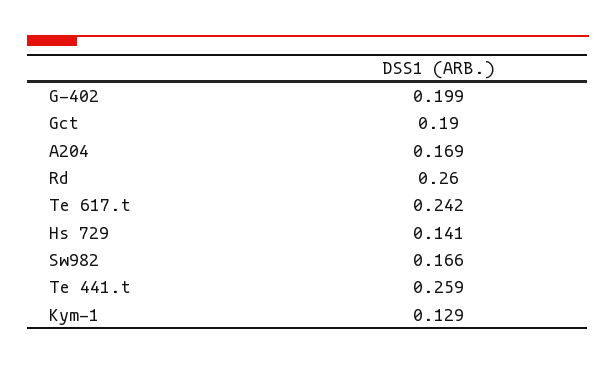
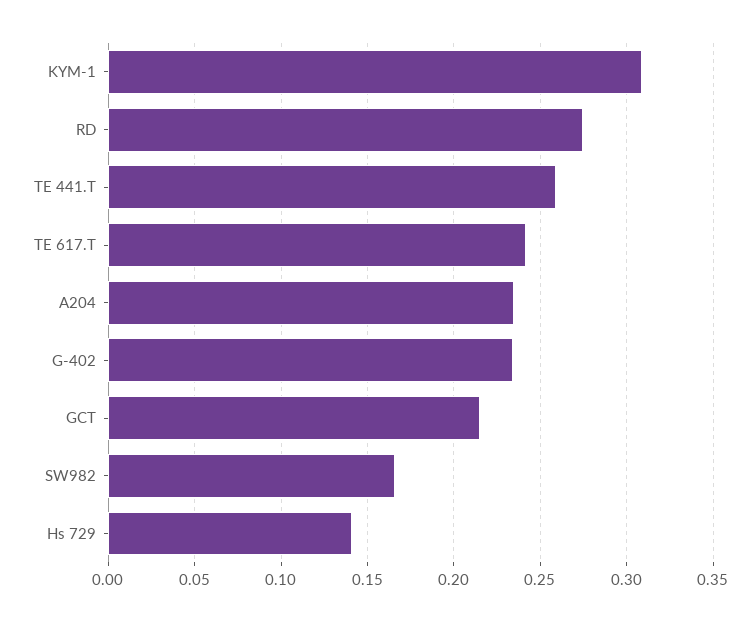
  {
-   "G-402": 0.199,
+   "G-402": 0.235,
-   "Gct": 0.19,
+   "Gct": 0.215,
-   "A204": 0.169,
+   "A204": 0.235,
-   "Rd": 0.26,
+   "Rd": 0.275,
    "Te 617.t": 0.242,
    "Hs 729": 0.141,
    "Sw982": 0.166,
    "Te 441.t": 0.259,
-   "Kym-1": 0.129
+   "Kym-1": 0.31
  }

